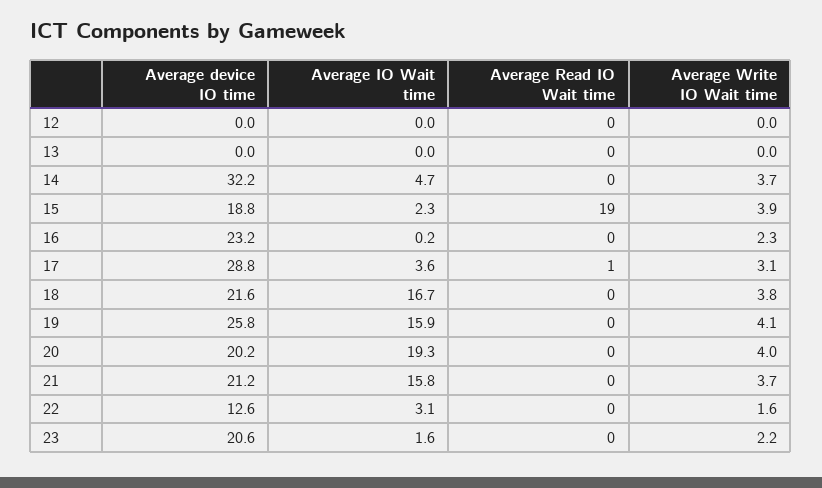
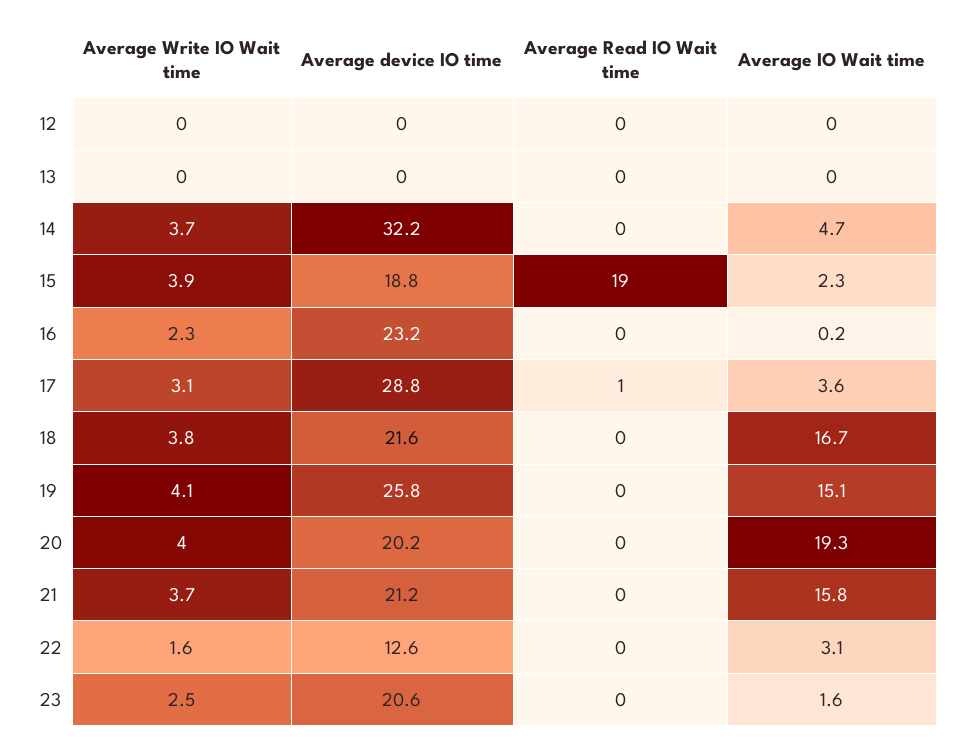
  {
    "Average device IO time": {
      "12": 0,
      "13": 0,
      "14": 32.2,
      "15": 18.8,
      "16": 23.2,
      "17": 28.8,
      "18": 21.6,
      "19": 25.8,
      "20": 20.2,
      "21": 21.2,
      "22": 12.6,
      "23": 20.6
    },
    "Average IO Wait time": {
      "12": 0,
      "13": 0,
      "14": 4.7,
      "15": 2.3,
      "16": 0.2,
      "17": 3.6,
      "18": 16.7,
-     "19": 15.9,
+     "19": 15.1,
      "20": 19.3,
      "21": 15.8,
      "22": 3.1,
      "23": 1.6
    },
    "Average Read IO Wait time": {
      "12": 0,
      "13": 0,
      "14": 0,
      "15": 19,
      "16": 0,
      "17": 1,
      "18": 0,
      "19": 0,
      "20": 0,
      "21": 0,
      "22": 0,
      "23": 0
    },
    "Average Write IO Wait time": {
      "12": 0,
      "13": 0,
      "14": 3.7,
      "15": 3.9,
      "16": 2.3,
      "17": 3.1,
      "18": 3.8,
      "19": 4.1,
      "20": 4,
      "21": 3.7,
      "22": 1.6,
-     "23": 2.2
+     "23": 2.5
    }
  }

